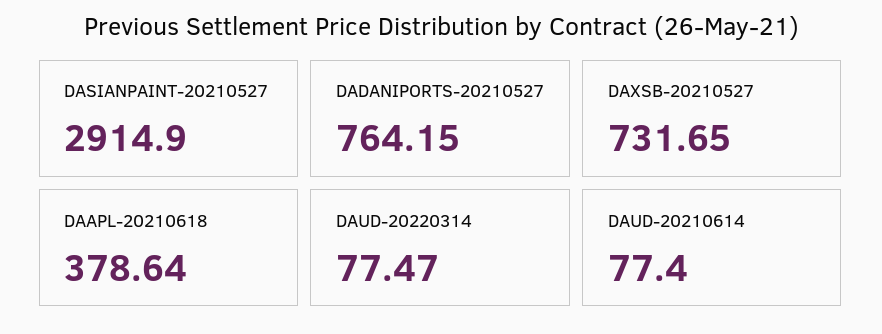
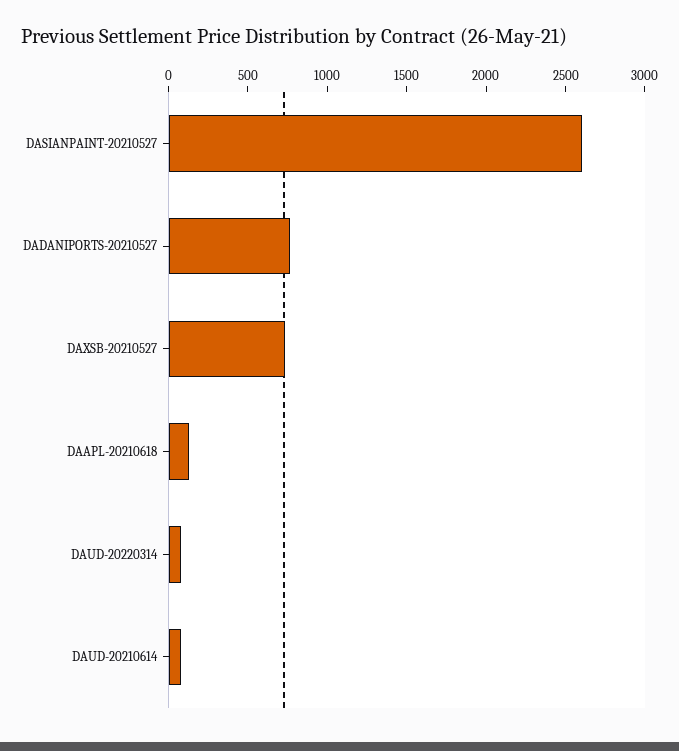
  {
-   "DASIANPAINT-20210527": 2914.9,
+   "DASIANPAINT-20210527": 2600,
    "DADANIPORTS-20210527": 764.15,
    "DAXSB-20210527": 731.65,
-   "DAAPL-20210618": 378.64,
+   "DAAPL-20210618": 100,
    "DAUD-20220314": 77.47,
    "DAUD-20210614": 77.4
  }

